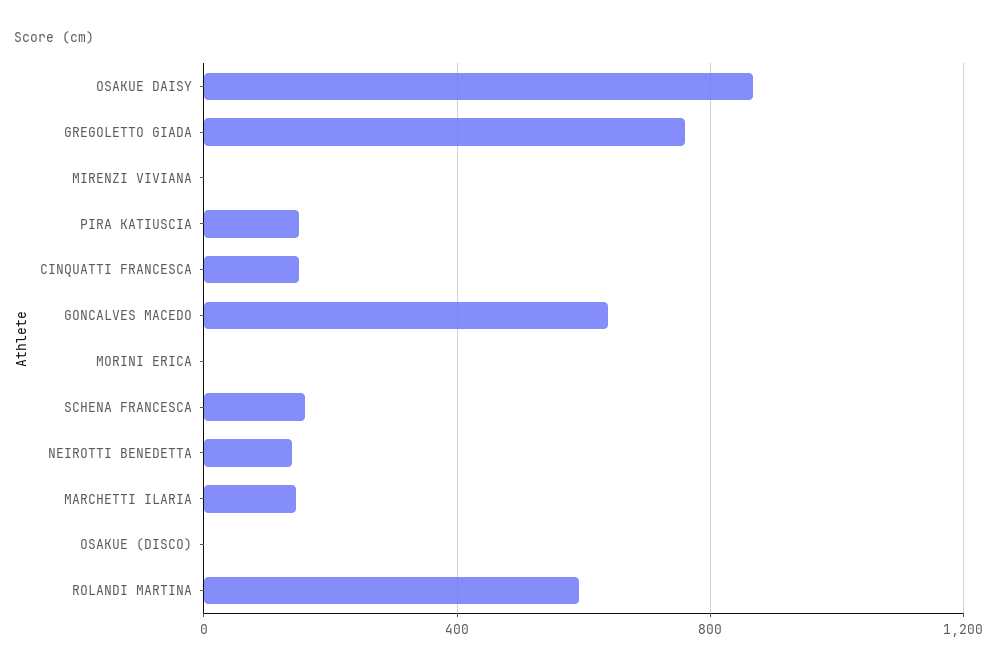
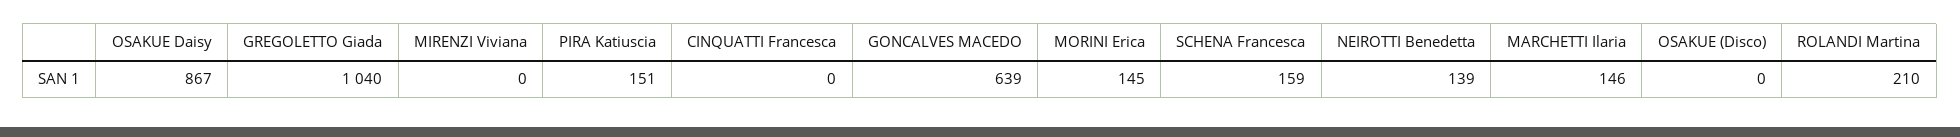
  {
    "OSAKUE DAISY": 867,
-   "GREGOLETTO GIADA": 750,
+   "GREGOLETTO GIADA": 1040,
    "MIRENZI VIVIANA": 0,
    "PIRA KATIUSCIA": 151,
-   "CINQUATTI FRANCESCA": 150,
+   "CINQUATTI FRANCESCA": 0,
    "GONCALVES MACEDO": 639,
-   "MORINI ERICA": 0,
+   "MORINI ERICA": 145,
    "SCHENA FRANCESCA": 159,
    "NEIROTTI BENEDETTA": 139,
    "MARCHETTI ILARIA": 146,
    "OSAKUE (DISCO)": 0,
-   "ROLANDI MARTINA": 600
+   "ROLANDI MARTINA": 210
  }

